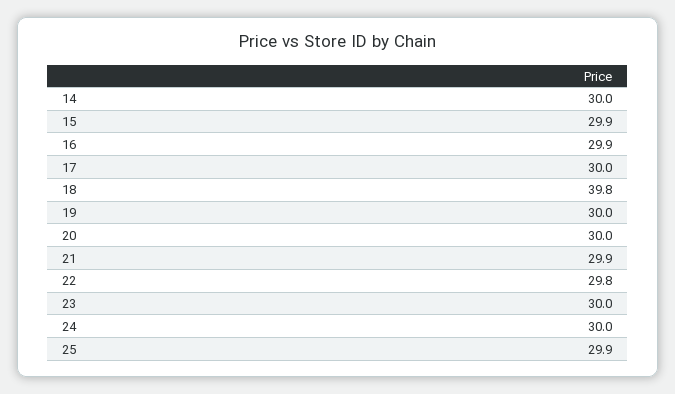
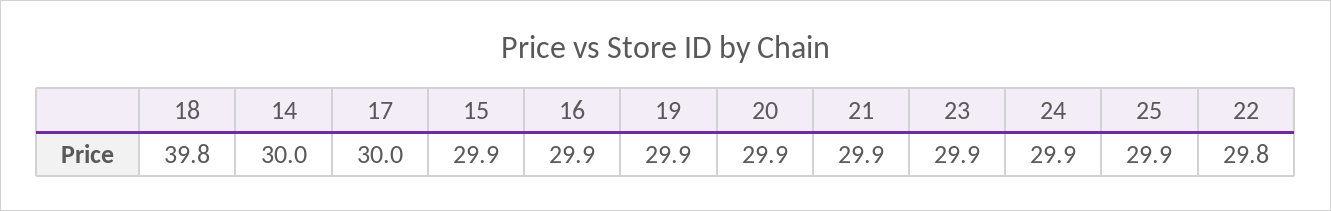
  {
    "14": 30,
    "15": 29.9,
    "16": 29.9,
    "17": 30,
    "18": 39.8,
-   "19": 30,
+   "19": 29.9,
-   "20": 30,
+   "20": 29.9,
    "21": 29.9,
    "22": 29.8,
-   "23": 30,
+   "23": 29.9,
-   "24": 30,
+   "24": 29.9,
    "25": 29.9
  }

